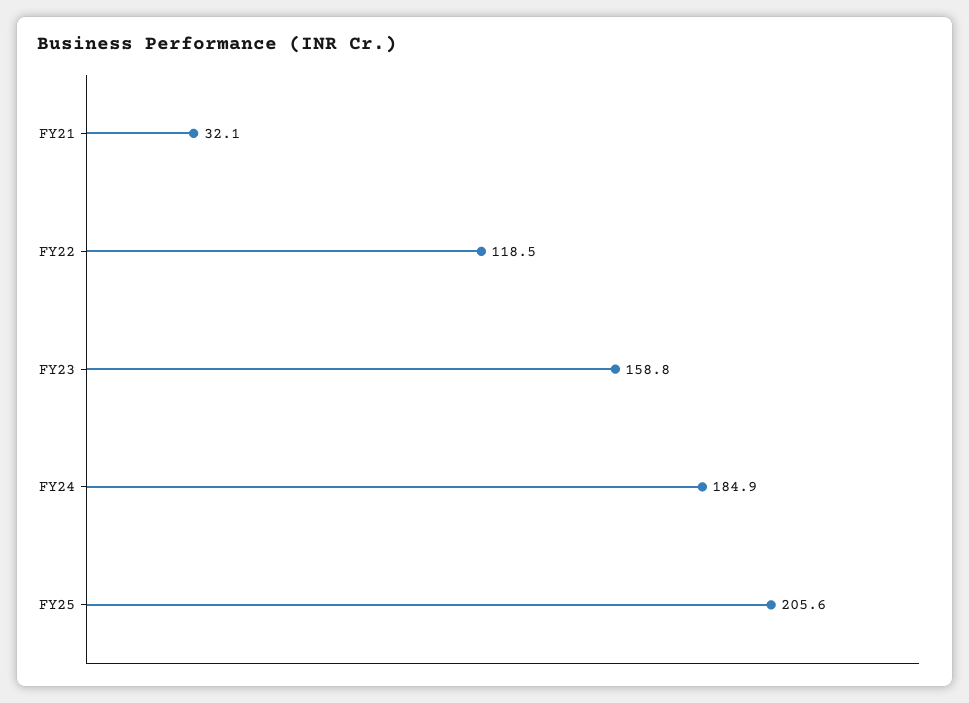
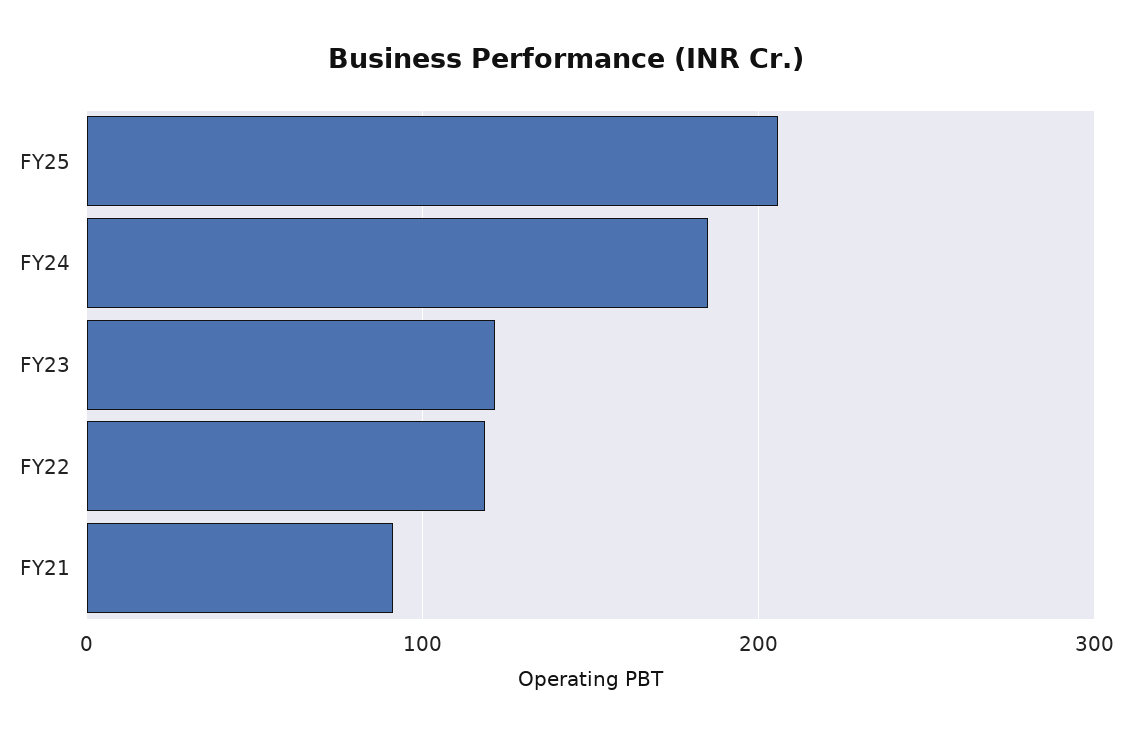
  {
-   "FY21": 32.1,
+   "FY21": 90,
    "FY22": 118.5,
-   "FY23": 158.8,
+   "FY23": 120,
    "FY24": 184.9,
    "FY25": 205.6
  }

